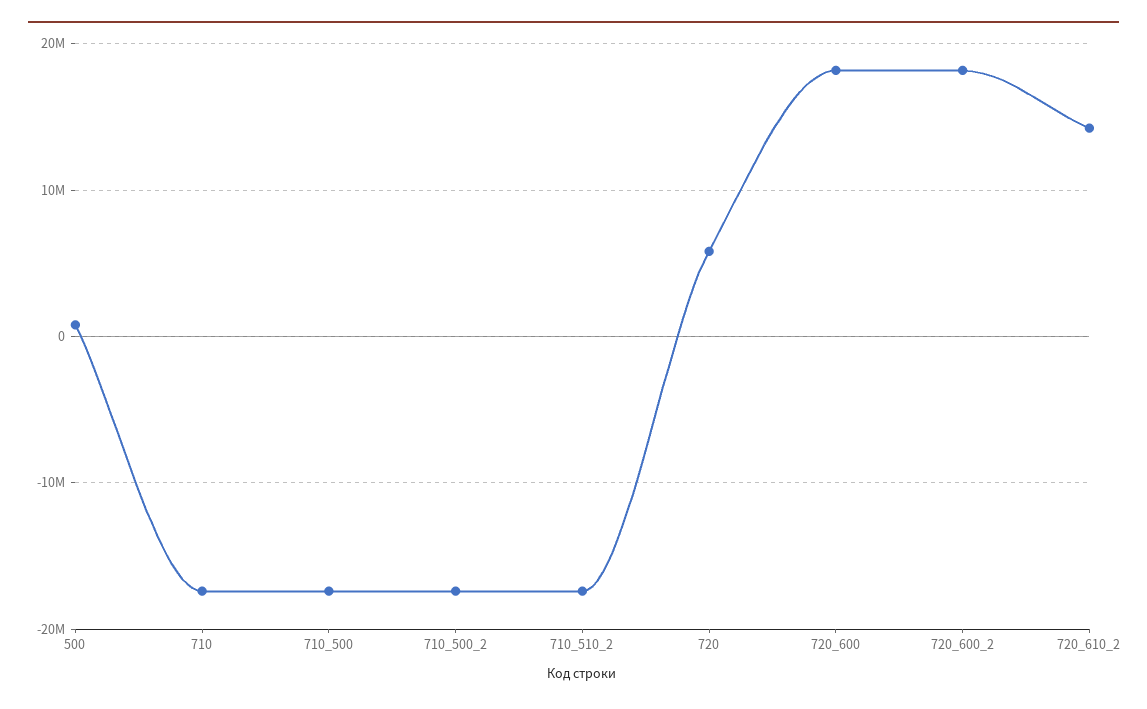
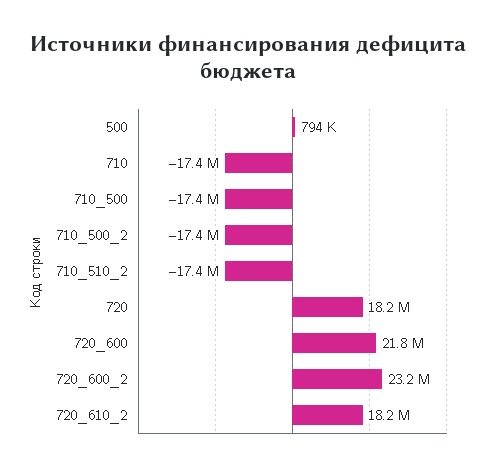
  {
    "500": 794000,
    "710": -17400000,
    "710_500": -17400000,
    "710_500_2": -17400000,
    "710_510_2": -17400000,
-   "720": 6000000,
+   "720": 18200000,
-   "720_600": 18000000,
+   "720_600": 21800000,
-   "720_600_2": 18000000,
+   "720_600_2": 23200000,
-   "720_610_2": 14000000
+   "720_610_2": 18200000
  }

